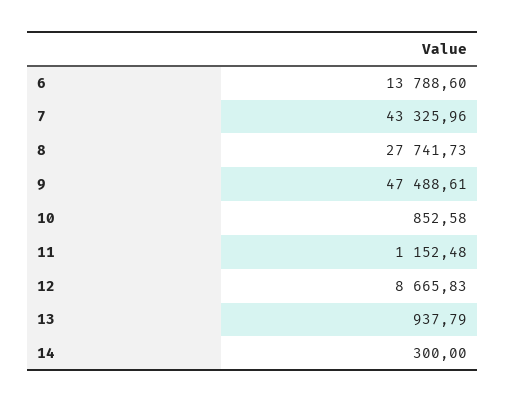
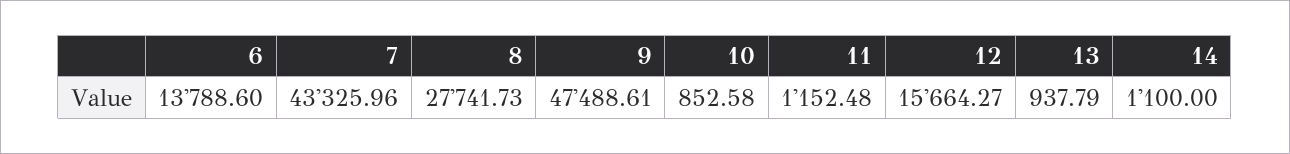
  {
    "6": 13788.6,
    "7": 43325.96,
    "8": 27741.73,
    "9": 47488.61,
    "10": 852.58,
    "11": 1152.48,
-   "12": 8665.83,
+   "12": 15664.27,
    "13": 937.79,
-   "14": 300
+   "14": 1100
  }

